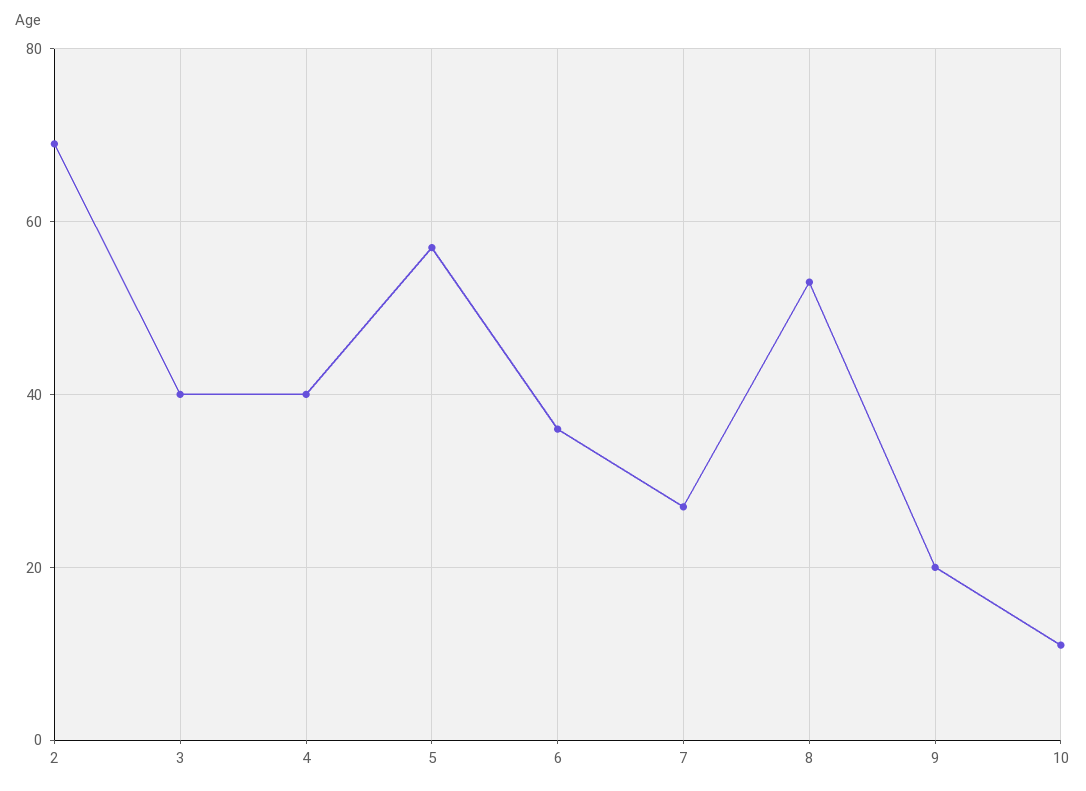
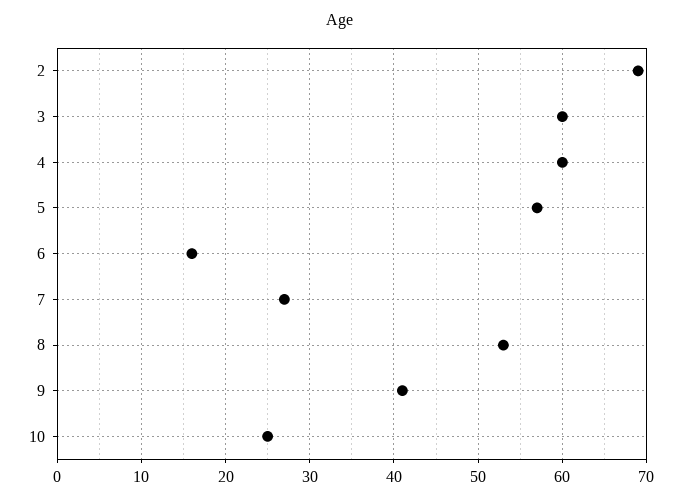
  {
    "2": 69,
-   "3": 40,
+   "3": 60,
-   "4": 40,
+   "4": 60,
    "5": 57,
-   "6": 35,
+   "6": 16,
    "7": 27,
    "8": 53,
-   "9": 20,
+   "9": 41,
-   "10": 10
+   "10": 25
  }

